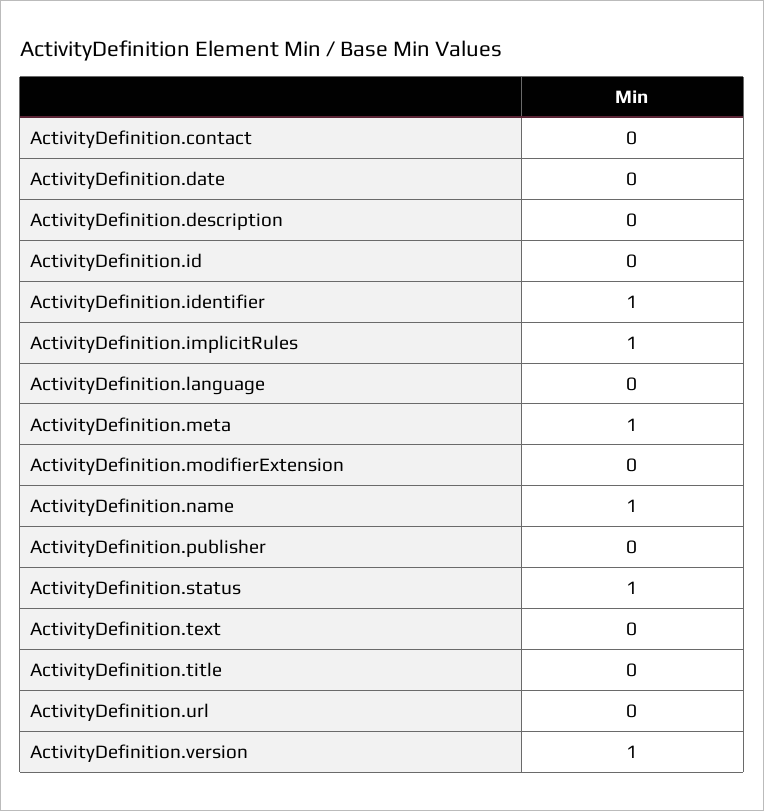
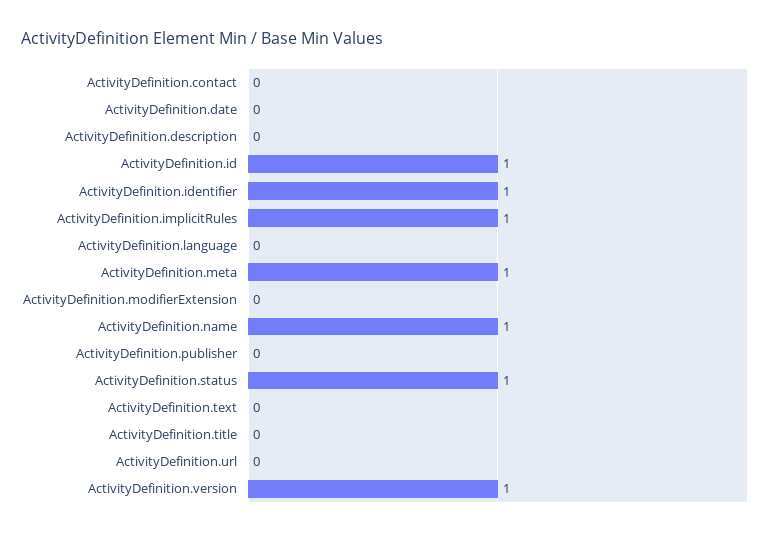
  {
    "ActivityDefinition.contact": 0,
    "ActivityDefinition.date": 0,
    "ActivityDefinition.description": 0,
-   "ActivityDefinition.id": 0,
+   "ActivityDefinition.id": 1,
    "ActivityDefinition.identifier": 1,
    "ActivityDefinition.implicitRules": 1,
    "ActivityDefinition.language": 0,
    "ActivityDefinition.meta": 1,
    "ActivityDefinition.modifierExtension": 0,
    "ActivityDefinition.name": 1,
    "ActivityDefinition.publisher": 0,
    "ActivityDefinition.status": 1,
    "ActivityDefinition.text": 0,
    "ActivityDefinition.title": 0,
    "ActivityDefinition.url": 0,
    "ActivityDefinition.version": 1
  }

